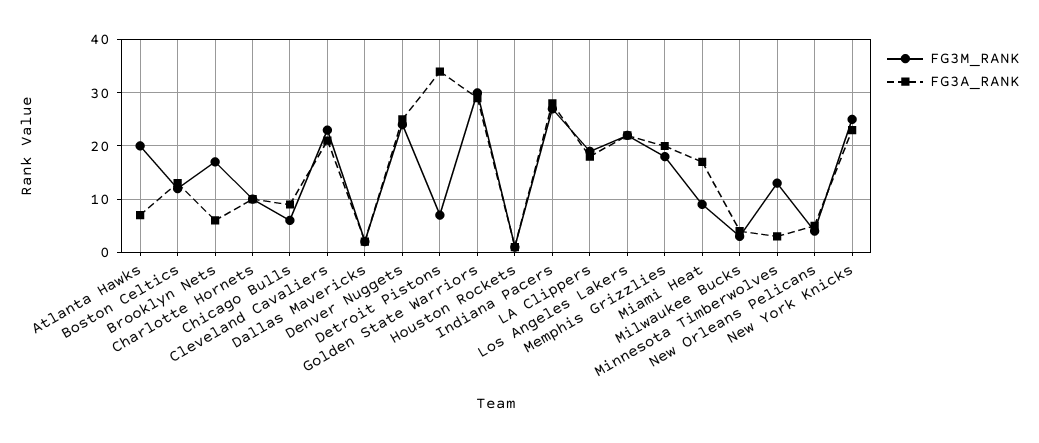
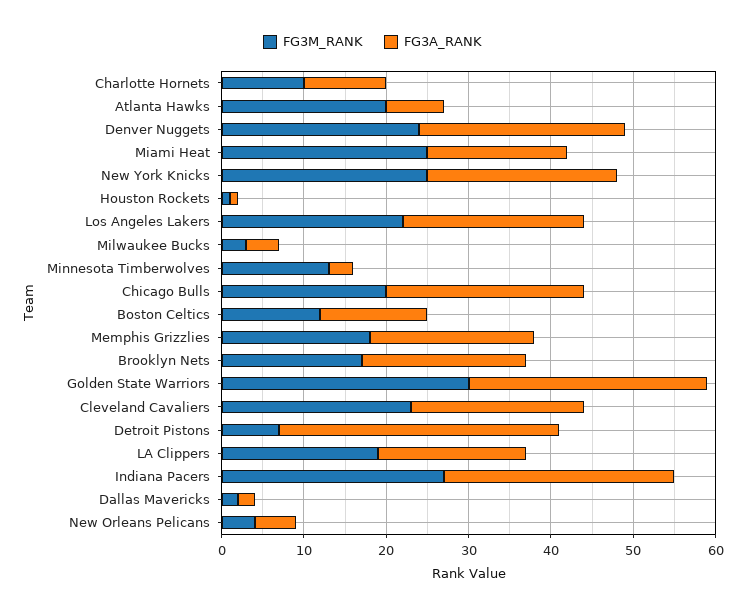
  {
    "FG3M_RANK": {
      "Atlanta Hawks": 20,
      "Boston Celtics": 12,
      "Brooklyn Nets": 17,
      "Charlotte Hornets": 10,
-     "Chicago Bulls": 5,
+     "Chicago Bulls": 20,
      "Cleveland Cavaliers": 23,
      "Dallas Mavericks": 2,
      "Denver Nuggets": 24,
      "Detroit Pistons": 7,
      "Golden State Warriors": 30,
      "Houston Rockets": 1,
      "Indiana Pacers": 27,
      "LA Clippers": 19,
      "Los Angeles Lakers": 22,
      "Memphis Grizzlies": 18,
-     "Miami Heat": 10,
+     "Miami Heat": 25,
      "Milwaukee Bucks": 3,
      "Minnesota Timberwolves": 13,
      "New Orleans Pelicans": 4,
      "New York Knicks": 25
    },
    "FG3A_RANK": {
      "Atlanta Hawks": 7,
      "Boston Celtics": 13,
-     "Brooklyn Nets": 5,
+     "Brooklyn Nets": 20,
      "Charlotte Hornets": 10,
-     "Chicago Bulls": 10,
+     "Chicago Bulls": 24,
      "Cleveland Cavaliers": 21,
      "Dallas Mavericks": 2,
      "Denver Nuggets": 25,
      "Detroit Pistons": 34,
      "Golden State Warriors": 29,
      "Houston Rockets": 1,
      "Indiana Pacers": 28,
      "LA Clippers": 18,
      "Los Angeles Lakers": 22,
      "Memphis Grizzlies": 20,
      "Miami Heat": 17,
      "Milwaukee Bucks": 4,
      "Minnesota Timberwolves": 3,
      "New Orleans Pelicans": 5,
      "New York Knicks": 23
    }
  }

